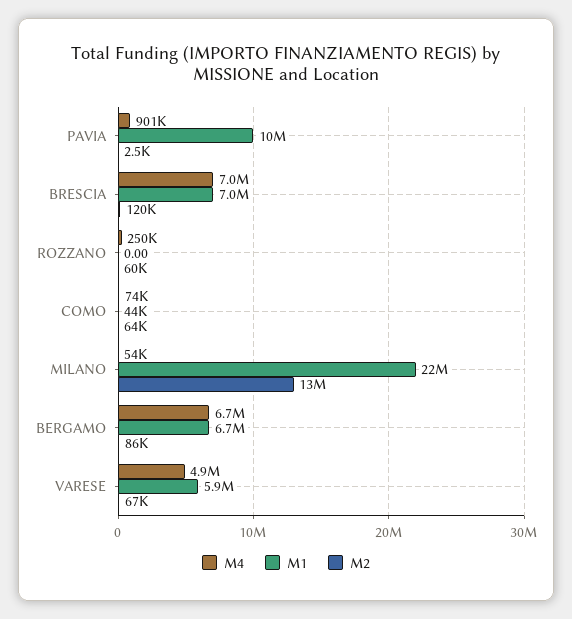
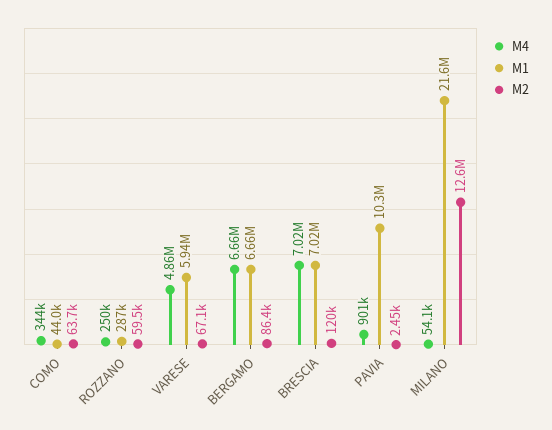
  {
    "M4": {
      "PAVIA": 901000,
      "BRESCIA": 7020000,
      "ROZZANO": 250000,
-     "COMO": 74000,
+     "COMO": 344000,
      "MILANO": 54100,
      "BERGAMO": 6660000,
      "VARESE": 4860000
    },
    "M1": {
      "PAVIA": 10300000,
      "BRESCIA": 7020000,
-     "ROZZANO": 0,
+     "ROZZANO": 287000,
      "COMO": 44000,
      "MILANO": 21600000,
      "BERGAMO": 6660000,
      "VARESE": 5940000
    },
    "M2": {
      "PAVIA": 2450,
      "BRESCIA": 120000,
      "ROZZANO": 59500,
      "COMO": 63700,
      "MILANO": 12600000,
      "BERGAMO": 86400,
      "VARESE": 67100
    }
  }

